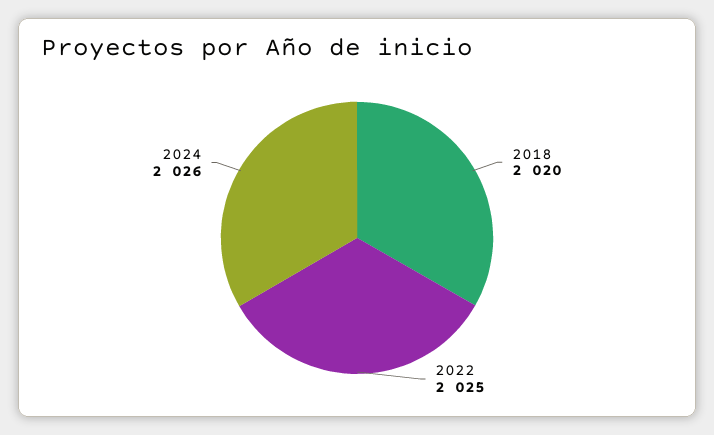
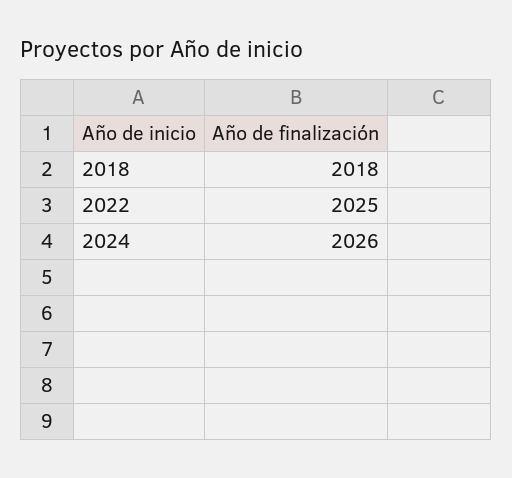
  {
-   "2018": 2020,
+   "2018": 2018,
    "2022": 2025,
    "2024": 2026
  }

